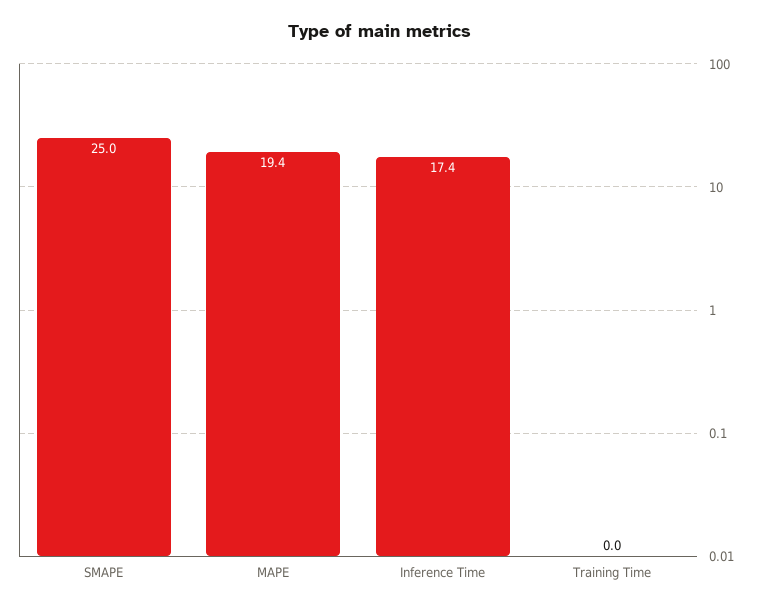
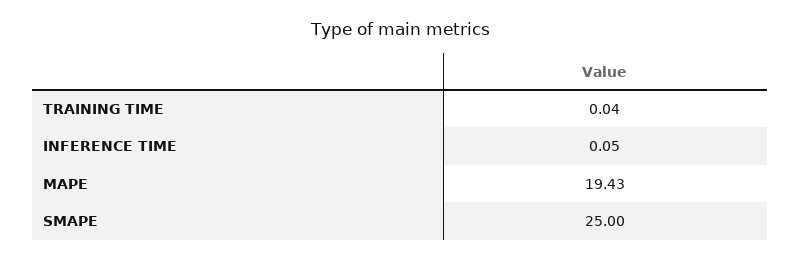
  {
    "SMAPE": 25,
    "MAPE": 19.43,
-   "Inference Time": 17.4,
+   "Inference Time": 0.05,
    "Training Time": 0.04
  }

